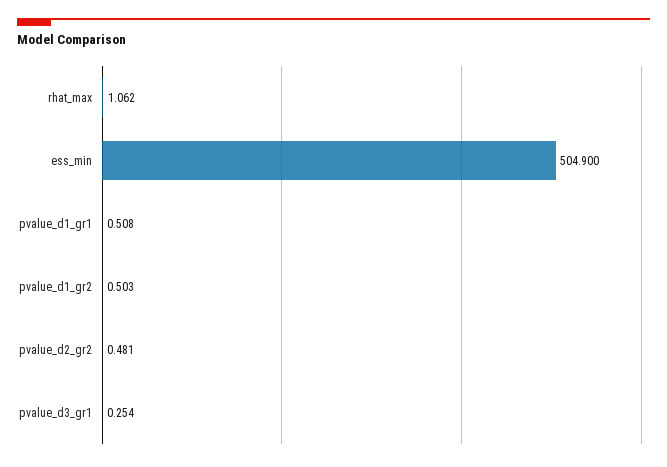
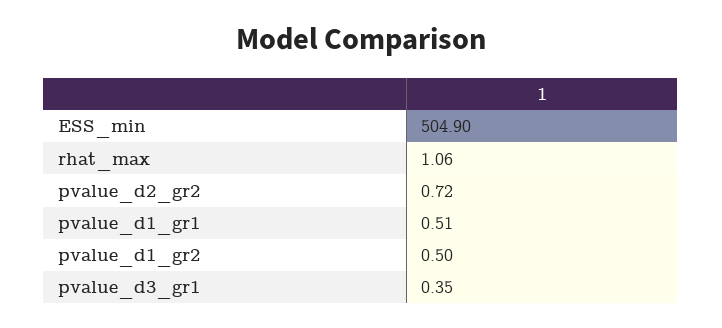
  {
    "rhat_max": 1.062,
    "ess_min": 504.9,
    "pvalue_d1_gr1": 0.508,
    "pvalue_d1_gr2": 0.503,
-   "pvalue_d2_gr2": 0.481,
+   "pvalue_d2_gr2": 0.72,
-   "pvalue_d3_gr1": 0.254
+   "pvalue_d3_gr1": 0.35
  }

